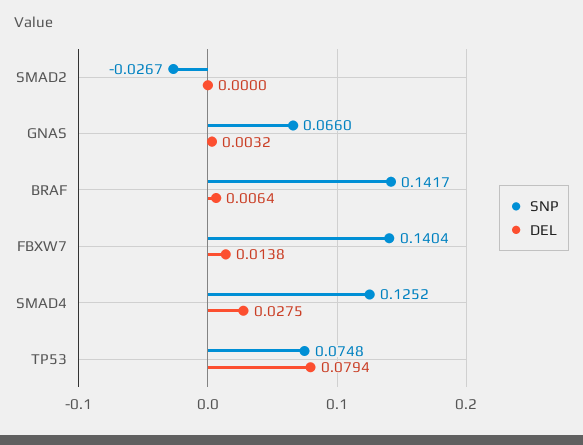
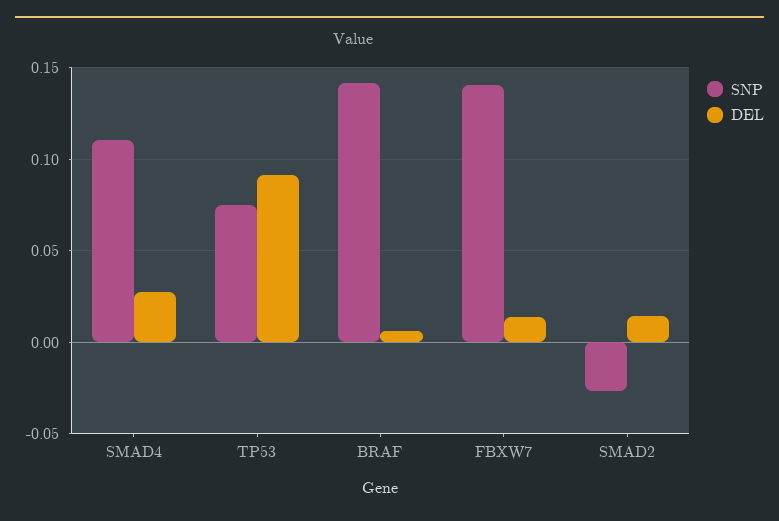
  {
    "SNP": {
      "SMAD2": -0.0267,
-     "GNAS": 0.066,
      "BRAF": 0.1417,
      "FBXW7": 0.1404,
-     "SMAD4": 0.1252,
+     "SMAD4": 0.11,
      "TP53": 0.0748
    },
    "DEL": {
-     "SMAD2": 0,
+     "SMAD2": 0.015,
-     "GNAS": 0.0032,
      "BRAF": 0.0064,
      "FBXW7": 0.0138,
      "SMAD4": 0.0275,
-     "TP53": 0.0794
+     "TP53": 0.09
    }
  }

